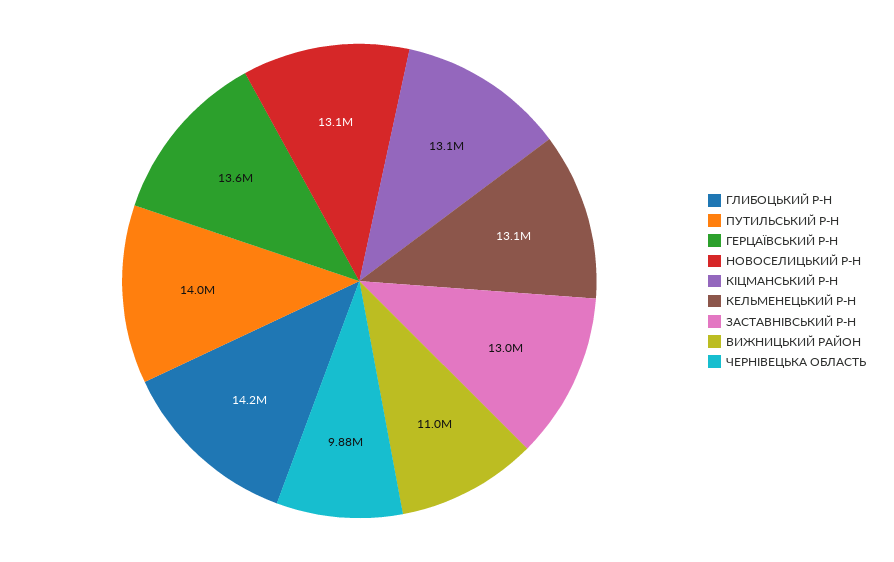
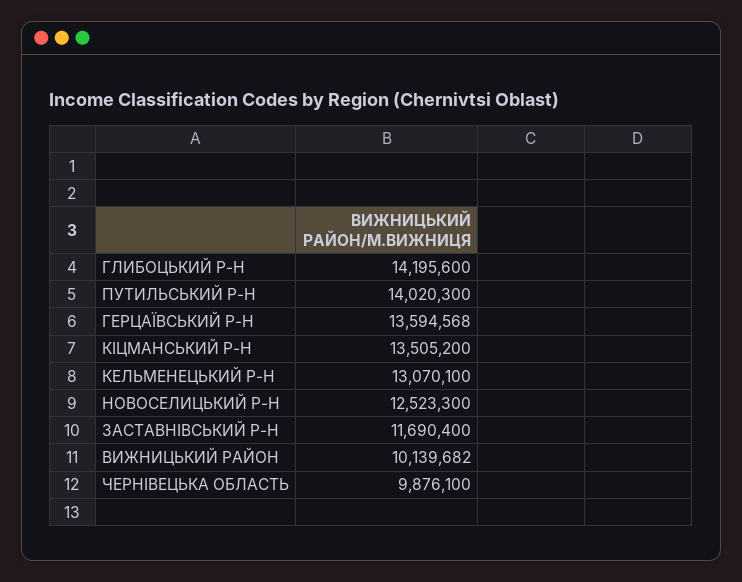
  {
    "ГЛИБОЦЬКИЙ Р-Н": 14195600,
    "ПУТИЛЬСЬКИЙ Р-Н": 14020300,
    "ГЕРЦАЇВСЬКИЙ Р-Н": 13594568,
-   "НОВОСЕЛИЦЬКИЙ Р-Н": 13100000,
+   "НОВОСЕЛИЦЬКИЙ Р-Н": 12523300,
-   "КІЦМАНСЬКИЙ Р-Н": 13100000,
+   "КІЦМАНСЬКИЙ Р-Н": 13505200,
    "КЕЛЬМЕНЕЦЬКИЙ Р-Н": 13070100,
-   "ЗАСТАВНІВСЬКИЙ Р-Н": 13000000,
+   "ЗАСТАВНІВСЬКИЙ Р-Н": 11690400,
-   "ВИЖНИЦЬКИЙ РАЙОН": 11000000,
+   "ВИЖНИЦЬКИЙ РАЙОН": 10139682,
    "ЧЕРНIВЕЦЬКА ОБЛАСТЬ": 9876100
  }

